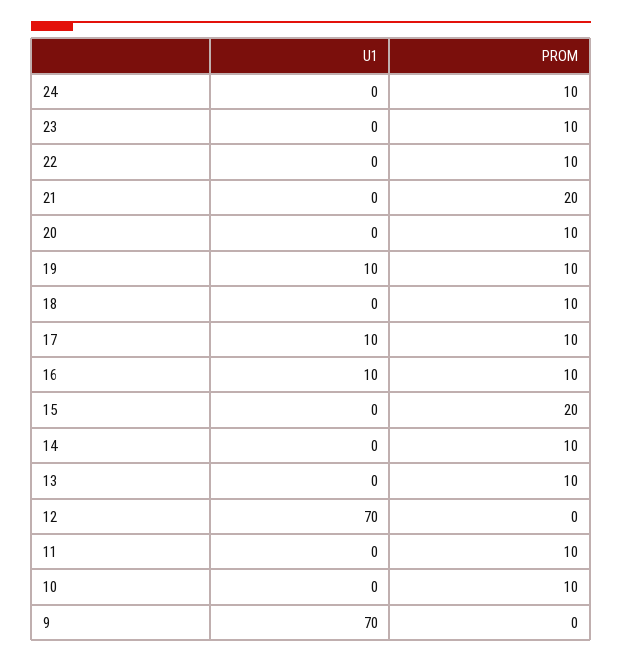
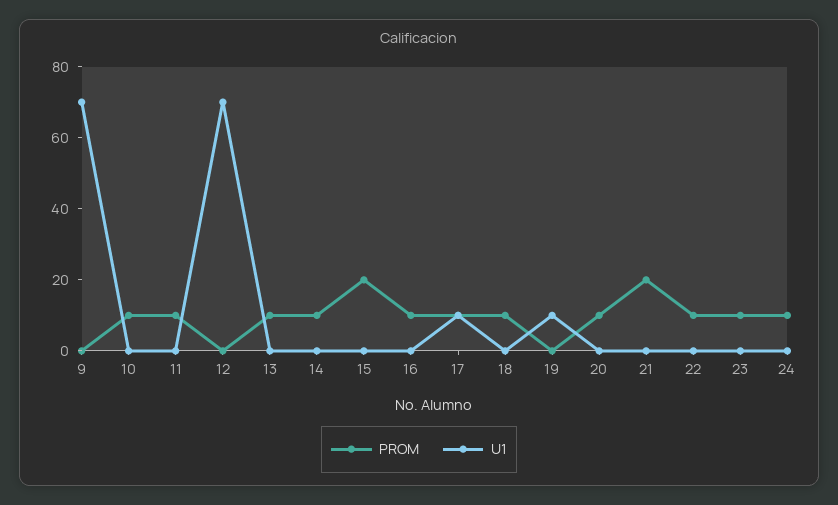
  {
    "U1": {
      "24": 0,
      "23": 0,
      "22": 0,
      "21": 0,
      "20": 0,
      "19": 10,
      "18": 0,
      "17": 10,
-     "16": 10,
+     "16": 0,
      "15": 0,
      "14": 0,
      "13": 0,
      "12": 70,
      "11": 0,
      "10": 0,
      "9": 70
    },
    "PROM": {
      "24": 10,
      "23": 10,
      "22": 10,
      "21": 20,
      "20": 10,
-     "19": 10,
+     "19": 0,
      "18": 10,
      "17": 10,
      "16": 10,
      "15": 20,
      "14": 10,
      "13": 10,
      "12": 0,
      "11": 10,
      "10": 10,
      "9": 0
    }
  }

